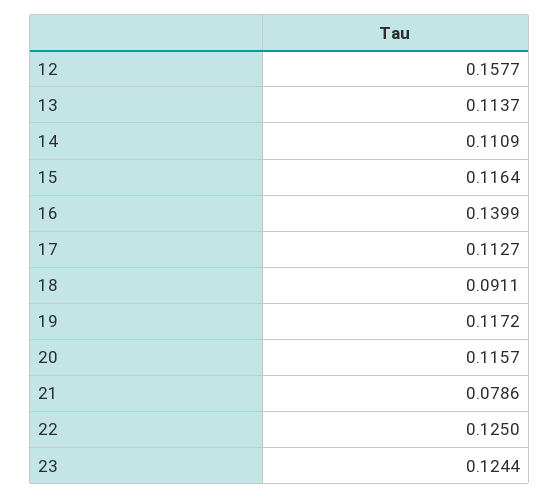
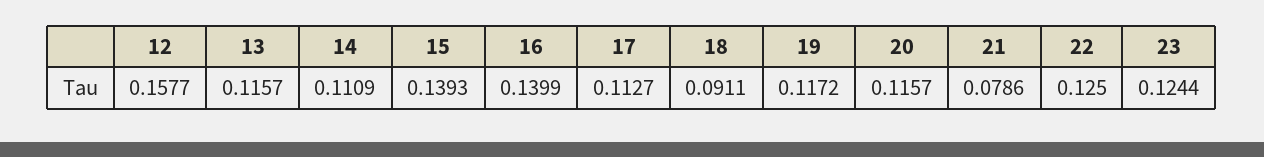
  {
    "12": 0.1577,
-   "13": 0.1137,
+   "13": 0.1157,
    "14": 0.1109,
-   "15": 0.1164,
+   "15": 0.1393,
    "16": 0.1399,
    "17": 0.1127,
    "18": 0.0911,
    "19": 0.1172,
    "20": 0.1157,
    "21": 0.0786,
    "22": 0.125,
    "23": 0.1244
  }

